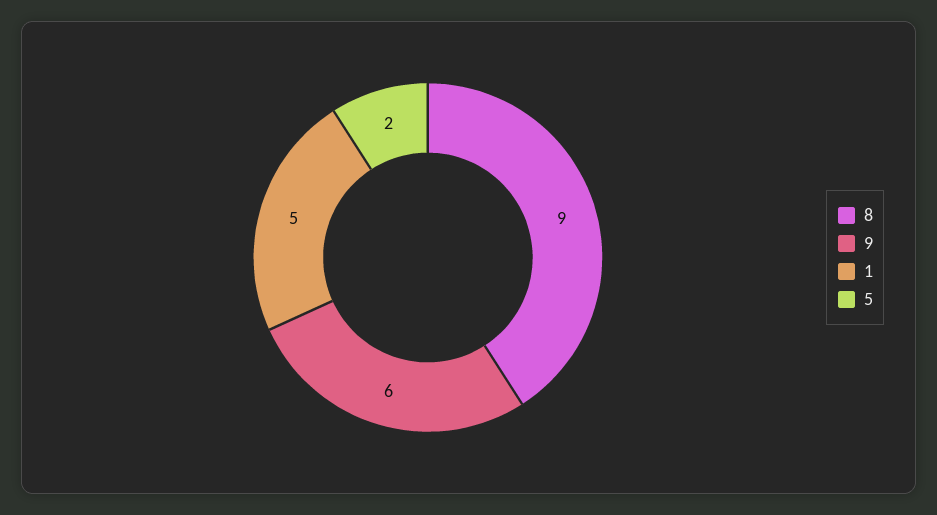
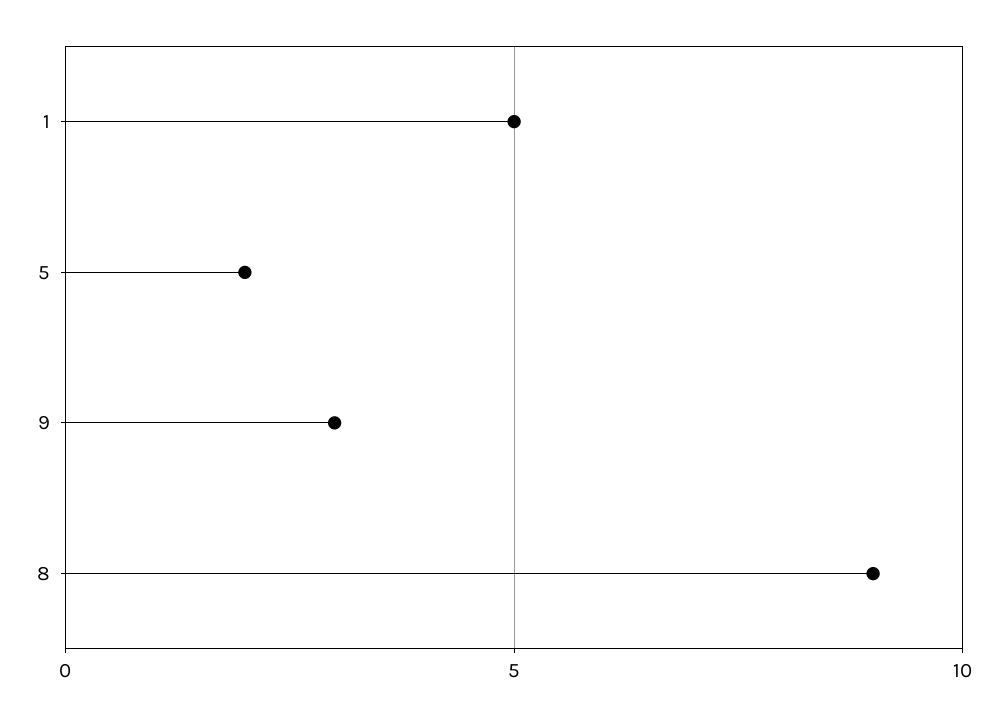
  {
    "8": 9,
-   "9": 6,
+   "9": 3,
    "1": 5,
    "5": 2
  }

